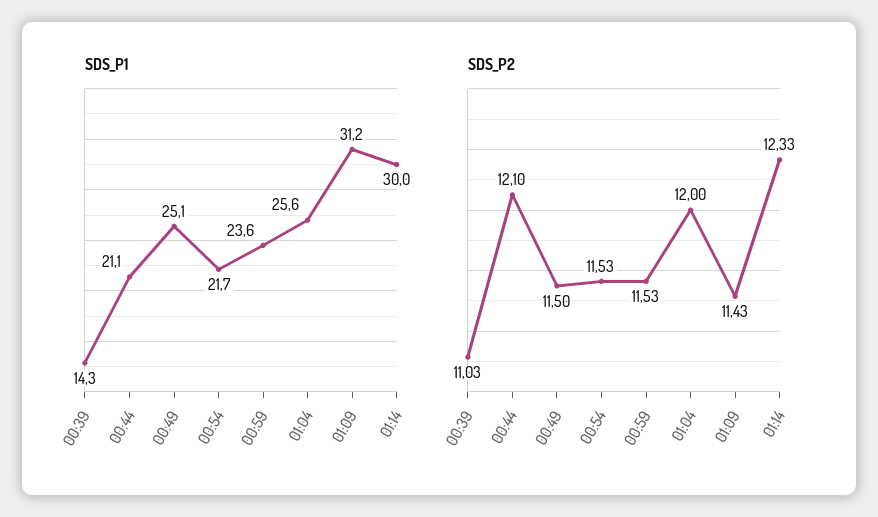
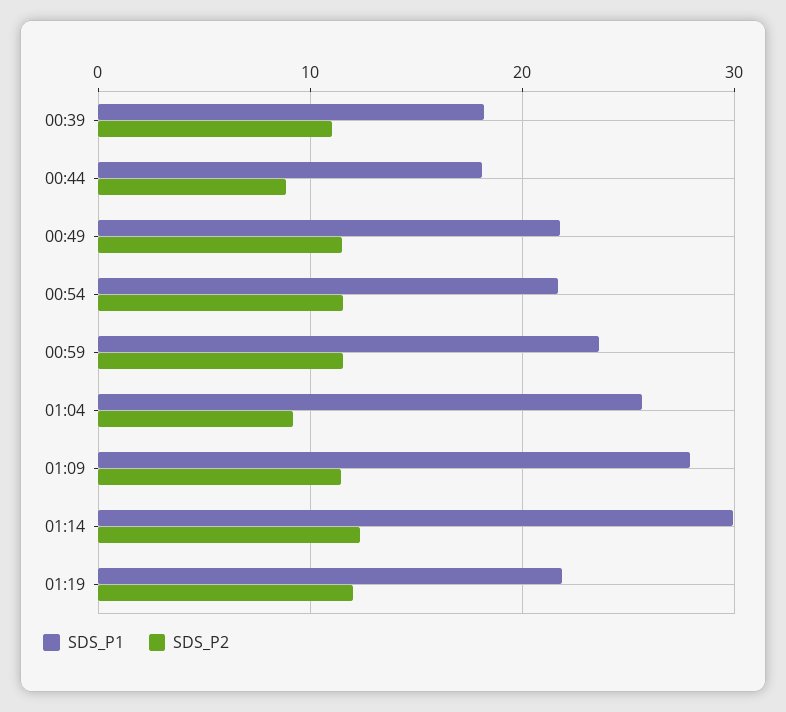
  {
    "SDS_P1": {
-     "00:39": 14.3,
+     "00:39": 18,
-     "00:44": 21.1,
+     "00:44": 18,
-     "00:49": 25.1,
+     "00:49": 22,
      "00:54": 21.7,
      "00:59": 23.6,
      "01:04": 25.6,
-     "01:09": 31.2,
+     "01:09": 28,
-     "01:14": 30
+     "01:14": 30,
+     "01:19": 22
    },
    "SDS_P2": {
      "00:39": 11.03,
-     "00:44": 12.1,
+     "00:44": 9,
      "00:49": 11.5,
      "00:54": 11.53,
      "00:59": 11.53,
-     "01:04": 12,
+     "01:04": 9,
      "01:09": 11.43,
-     "01:14": 12.33
+     "01:14": 12.33,
+     "01:19": 12
    }
  }

